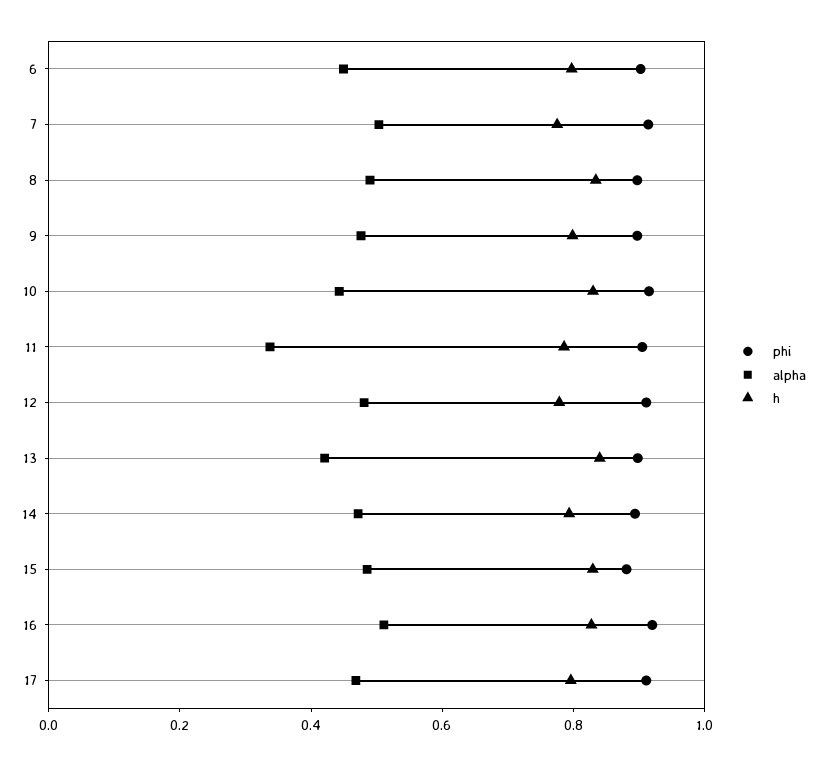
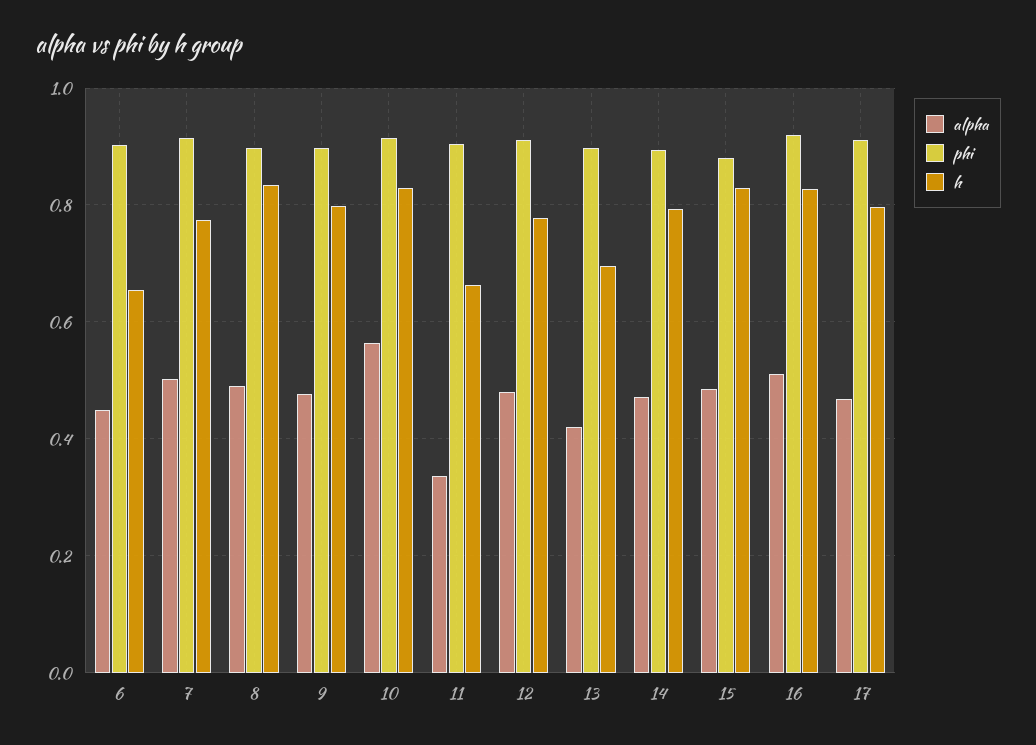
  {
    "phi": {
      "6": 0.9,
      "7": 0.92,
      "8": 0.9,
      "9": 0.9,
      "10": 0.92,
      "11": 0.9,
      "12": 0.92,
      "13": 0.9,
      "14": 0.9,
      "15": 0.88,
      "16": 0.92,
      "17": 0.92
    },
    "alpha": {
      "6": 0.44,
      "7": 0.5,
      "8": 0.48,
      "9": 0.48,
-     "10": 0.45,
+     "10": 0.56,
      "11": 0.34,
      "12": 0.48,
      "13": 0.42,
      "14": 0.48,
      "15": 0.48,
      "16": 0.52,
      "17": 0.46
    },
    "h": {
-     "6": 0.8,
+     "6": 0.66,
      "7": 0.78,
      "8": 0.84,
      "9": 0.8,
      "10": 0.82,
-     "11": 0.8,
+     "11": 0.66,
      "12": 0.78,
-     "13": 0.85,
+     "13": 0.7,
      "14": 0.8,
      "15": 0.82,
      "16": 0.82,
      "17": 0.8
    }
  }

